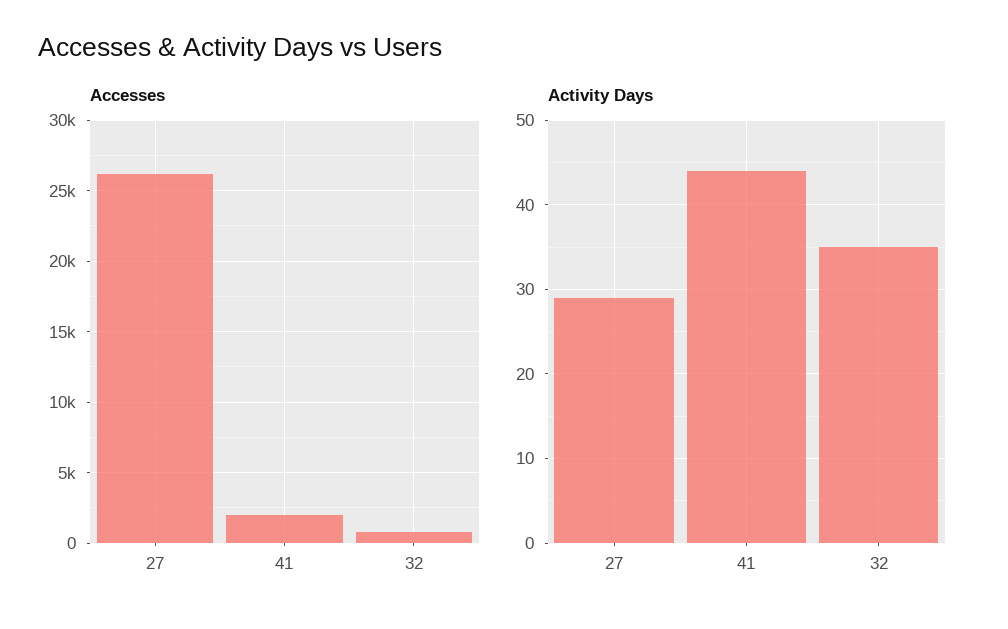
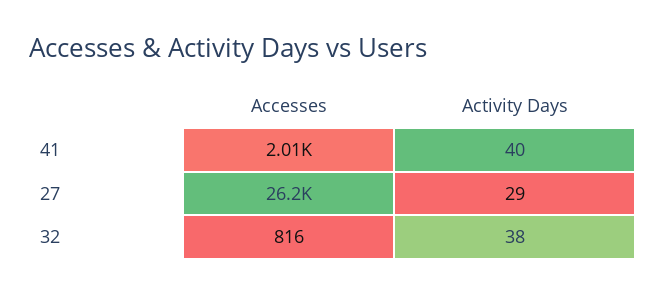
  {
    "Accesses": {
      "27": 26200,
      "41": 2010,
      "32": 816
    },
    "Activity Days": {
      "27": 29,
-     "41": 44,
+     "41": 40,
-     "32": 35
+     "32": 38
    }
  }

